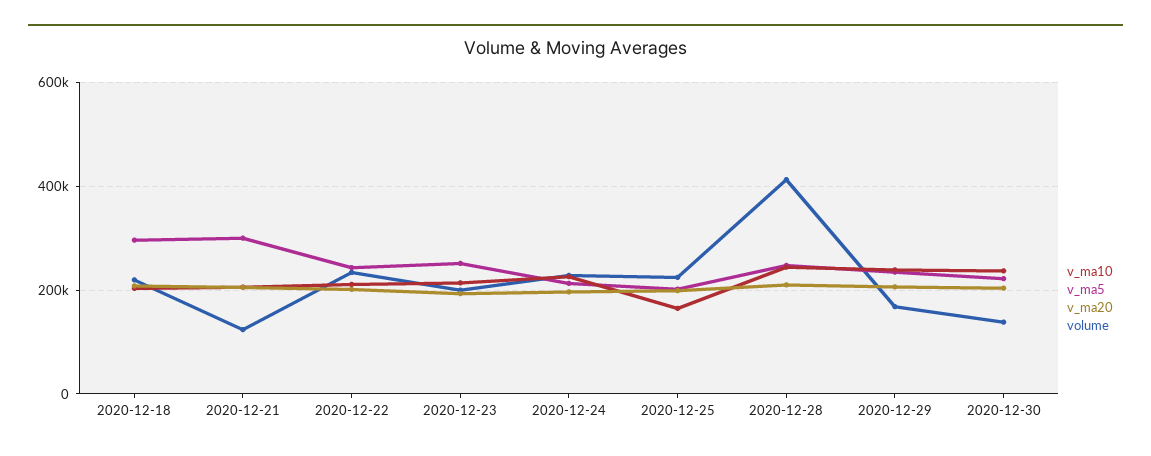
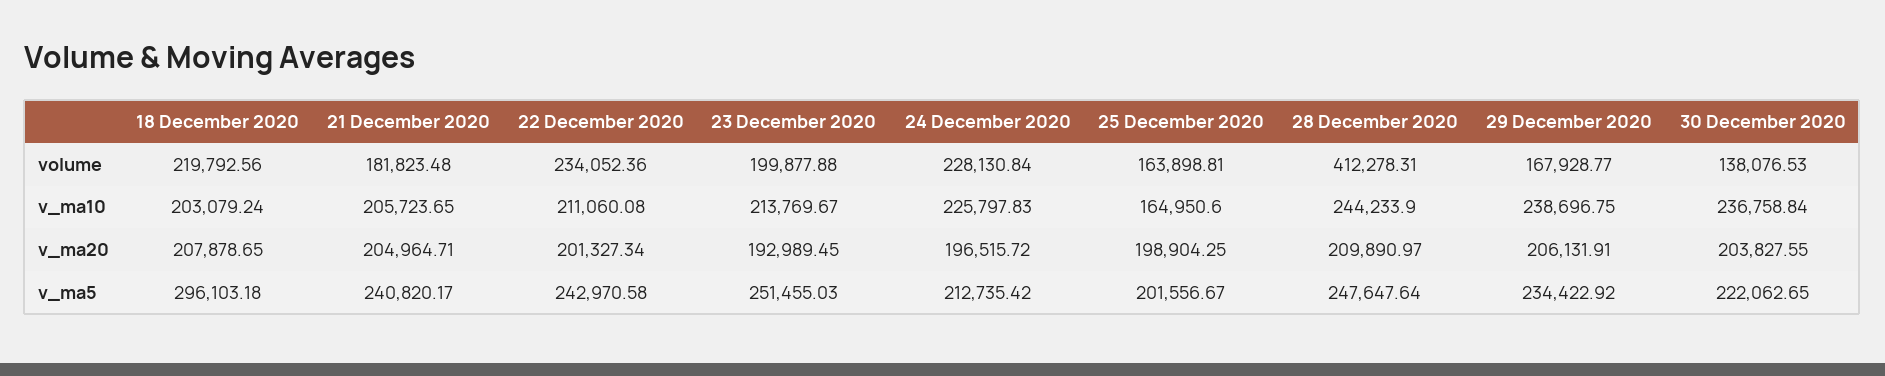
  {
    "v_ma10": {
      "2020-12-18": 203079.24,
      "2020-12-21": 205723.65,
      "2020-12-22": 211060.08,
      "2020-12-23": 213769.67,
      "2020-12-24": 225797.83,
      "2020-12-25": 164950.6,
      "2020-12-28": 244233.9,
      "2020-12-29": 238696.75,
      "2020-12-30": 236758.84
    },
    "v_ma5": {
      "2020-12-18": 296103.18,
-     "2020-12-21": 300000,
+     "2020-12-21": 240820.17,
      "2020-12-22": 242970.58,
      "2020-12-23": 251455.03,
      "2020-12-24": 212735.42,
      "2020-12-25": 201556.67,
      "2020-12-28": 247647.64,
      "2020-12-29": 234422.92,
      "2020-12-30": 222062.65
    },
    "v_ma20": {
      "2020-12-18": 207878.65,
      "2020-12-21": 204964.71,
      "2020-12-22": 201327.34,
      "2020-12-23": 192989.45,
      "2020-12-24": 196515.72,
      "2020-12-25": 198904.25,
      "2020-12-28": 209890.97,
      "2020-12-29": 206131.91,
      "2020-12-30": 203827.55
    },
    "volume": {
      "2020-12-18": 219792.56,
-     "2020-12-21": 120000,
+     "2020-12-21": 181823.48,
      "2020-12-22": 234052.36,
      "2020-12-23": 199877.88,
      "2020-12-24": 228130.84,
-     "2020-12-25": 220000,
+     "2020-12-25": 163898.81,
      "2020-12-28": 412278.31,
      "2020-12-29": 167928.77,
      "2020-12-30": 138076.53
    }
  }

